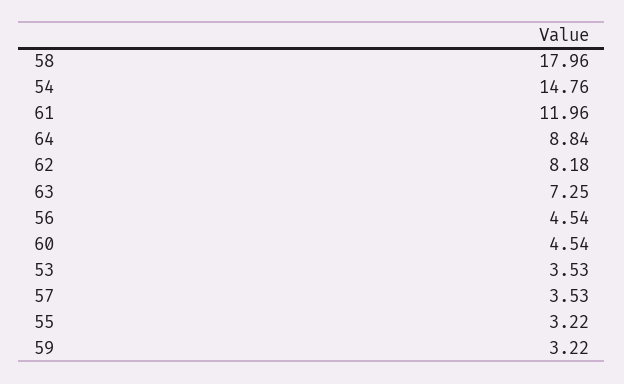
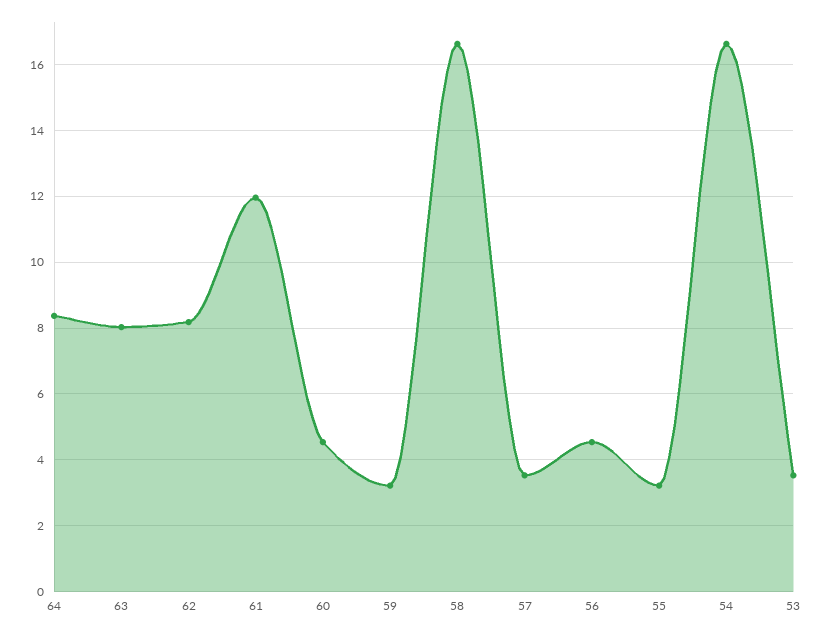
  {
-   "58": 17.96,
+   "58": 16.6,
-   "54": 14.76,
+   "54": 16.6,
    "61": 11.96,
-   "64": 8.84,
+   "64": 8.4,
    "62": 8.18,
-   "63": 7.25,
+   "63": 8,
    "56": 4.54,
    "60": 4.54,
    "53": 3.53,
    "57": 3.53,
    "55": 3.22,
    "59": 3.22
  }

